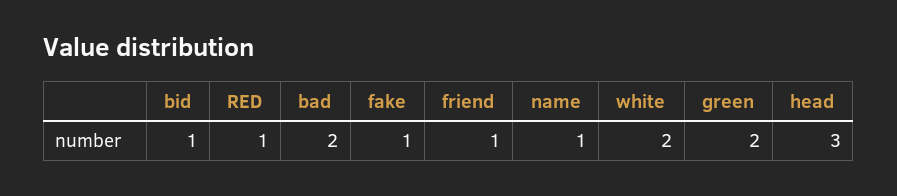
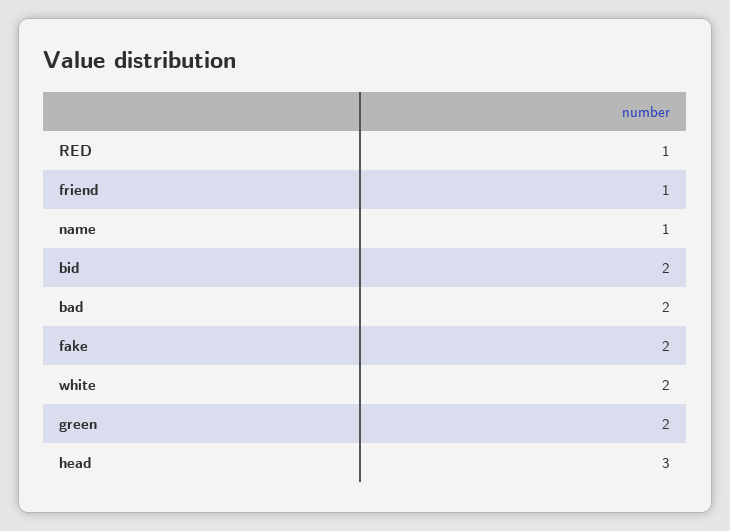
  {
-   "bid": 1,
+   "bid": 2,
    "RED": 1,
    "bad": 2,
-   "fake": 1,
+   "fake": 2,
    "friend": 1,
    "name": 1,
    "white": 2,
    "green": 2,
    "head": 3
  }

